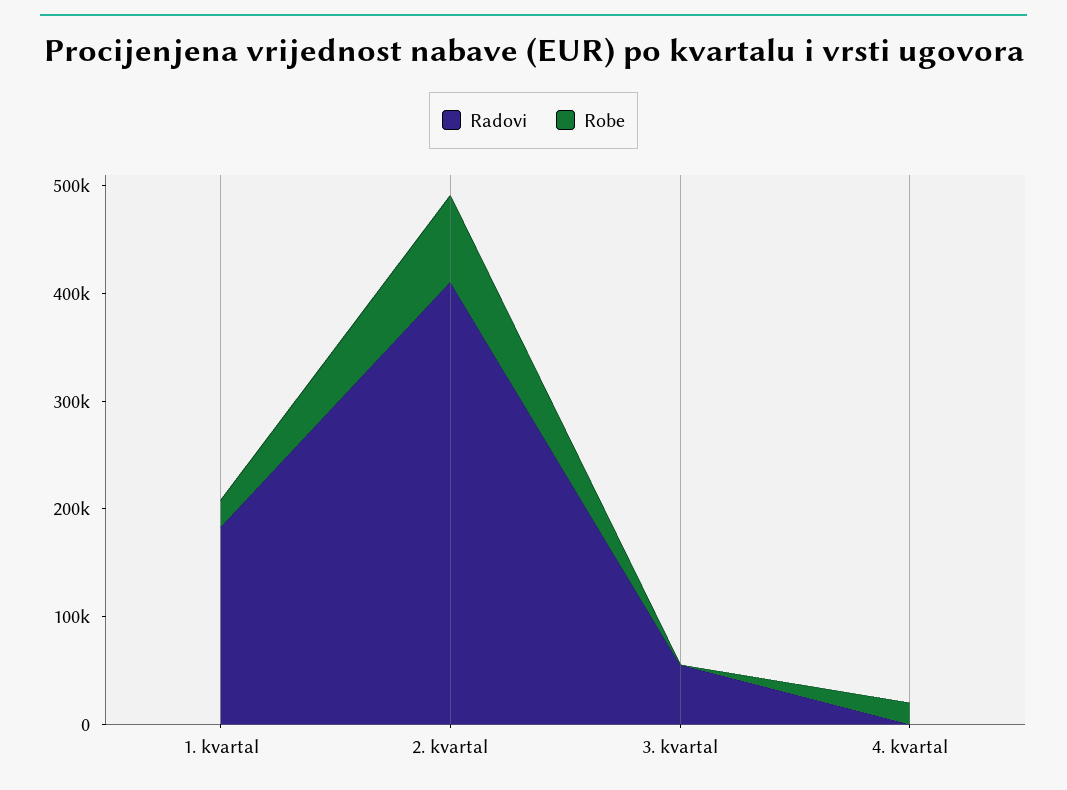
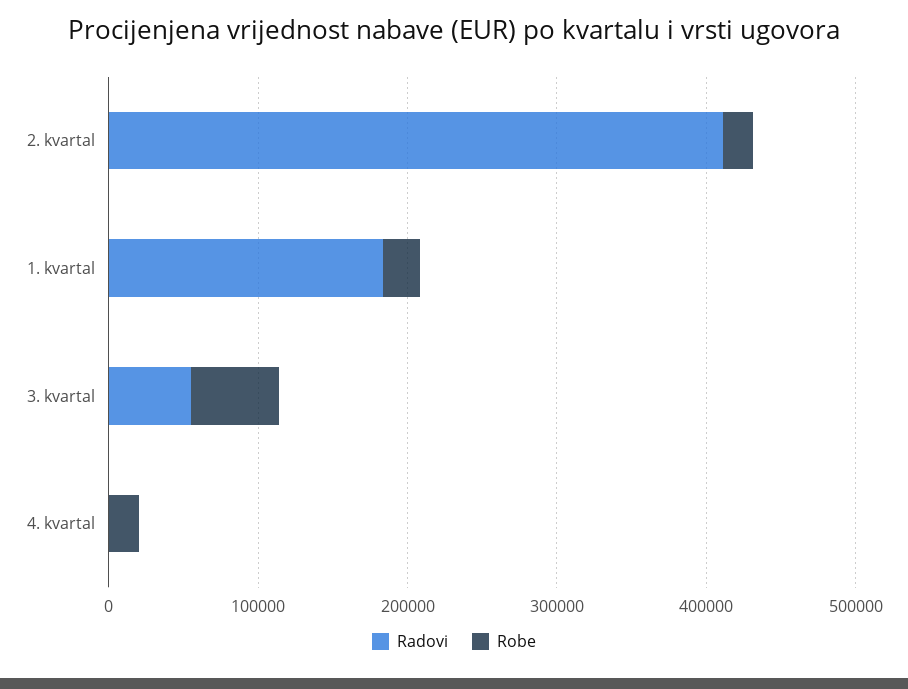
  {
    "Radovi": {
      "1. kvartal": 180000,
      "2. kvartal": 420000,
      "3. kvartal": 60000,
      "4. kvartal": 0
    },
    "Robe": {
      "1. kvartal": 20000,
-     "2. kvartal": 80000,
+     "2. kvartal": 20000,
-     "3. kvartal": 0,
+     "3. kvartal": 60000,
      "4. kvartal": 20000
    }
  }

